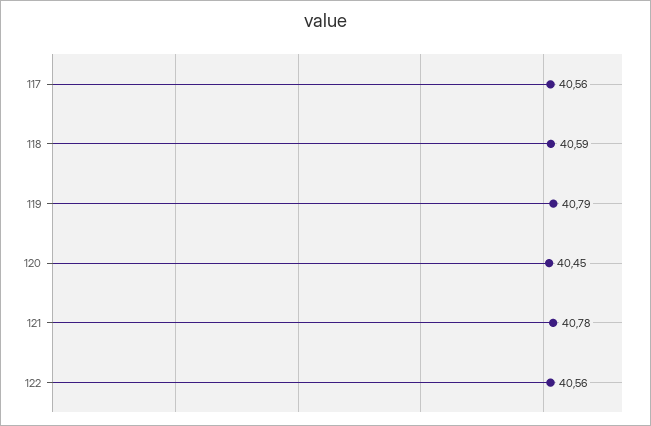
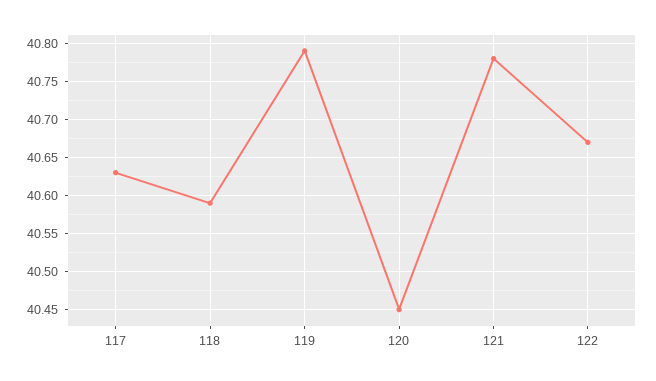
  {
-   "117": 40.56,
+   "117": 40.63,
    "118": 40.59,
    "119": 40.79,
    "120": 40.45,
    "121": 40.78,
-   "122": 40.56
+   "122": 40.67
  }

